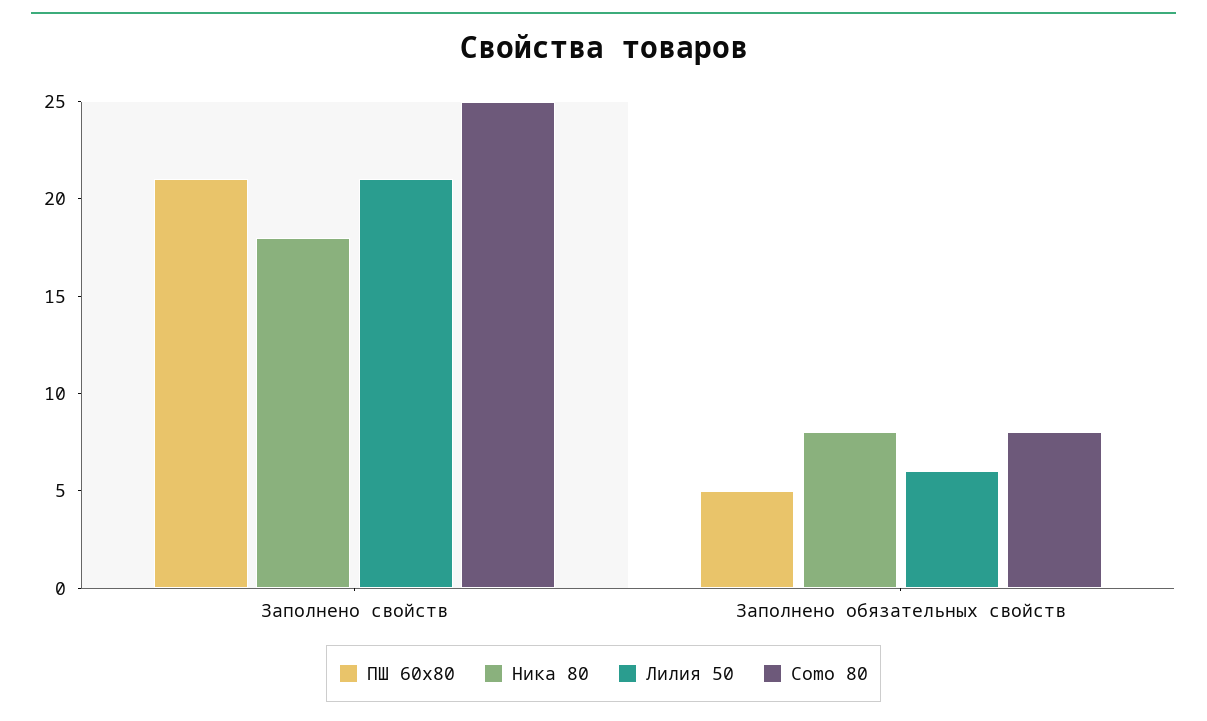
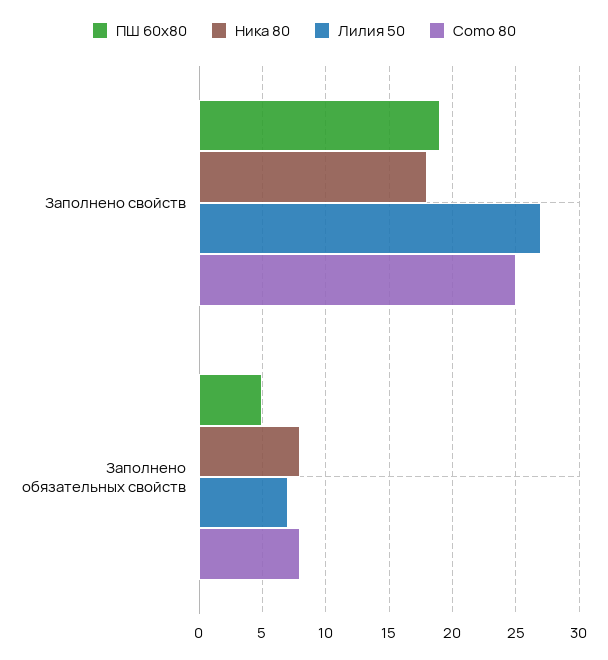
  {
    "ПШ 60x80": {
-     "Заполнено свойств": 21,
+     "Заполнено свойств": 19,
      "Заполнено обязательных свойств": 5
    },
    "Ника 80": {
      "Заполнено свойств": 18,
      "Заполнено обязательных свойств": 8
    },
    "Лилия 50": {
-     "Заполнено свойств": 21,
+     "Заполнено свойств": 27,
-     "Заполнено обязательных свойств": 6
+     "Заполнено обязательных свойств": 7
    },
    "Como 80": {
      "Заполнено свойств": 25,
      "Заполнено обязательных свойств": 8
    }
  }

